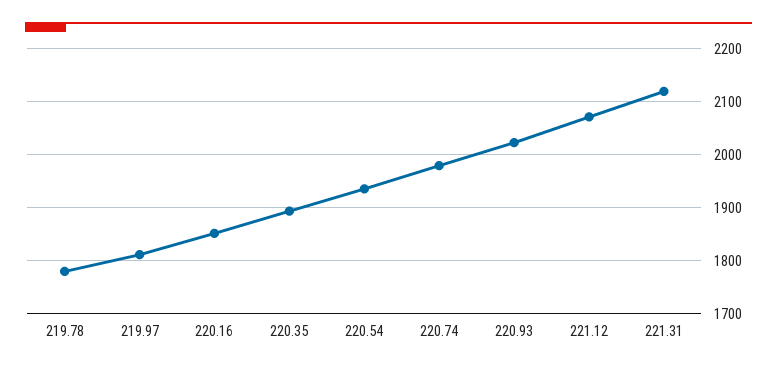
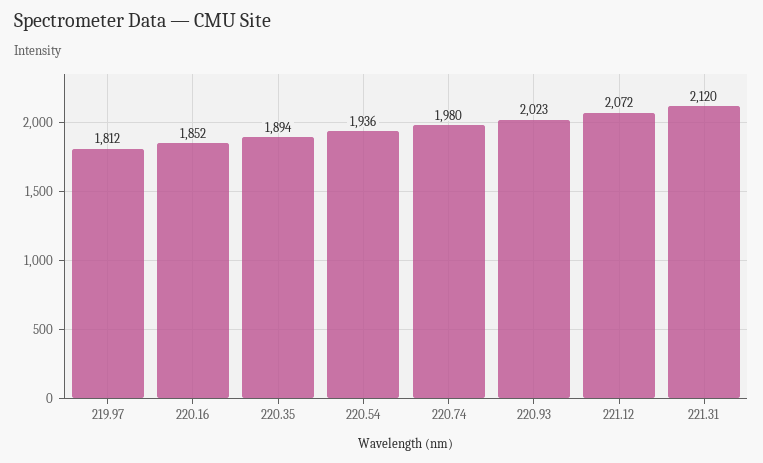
  {
-   "219.78": 1780,
    "219.97": 1812,
    "220.16": 1852,
    "220.35": 1894,
    "220.54": 1936,
    "220.74": 1980,
    "220.93": 2023,
    "221.12": 2072,
    "221.31": 2120
  }

